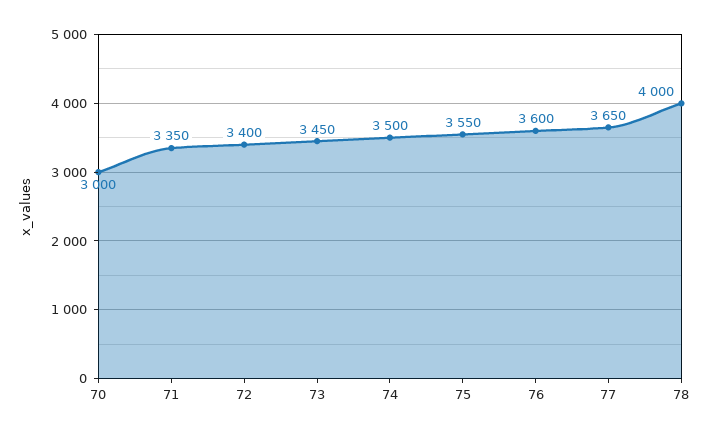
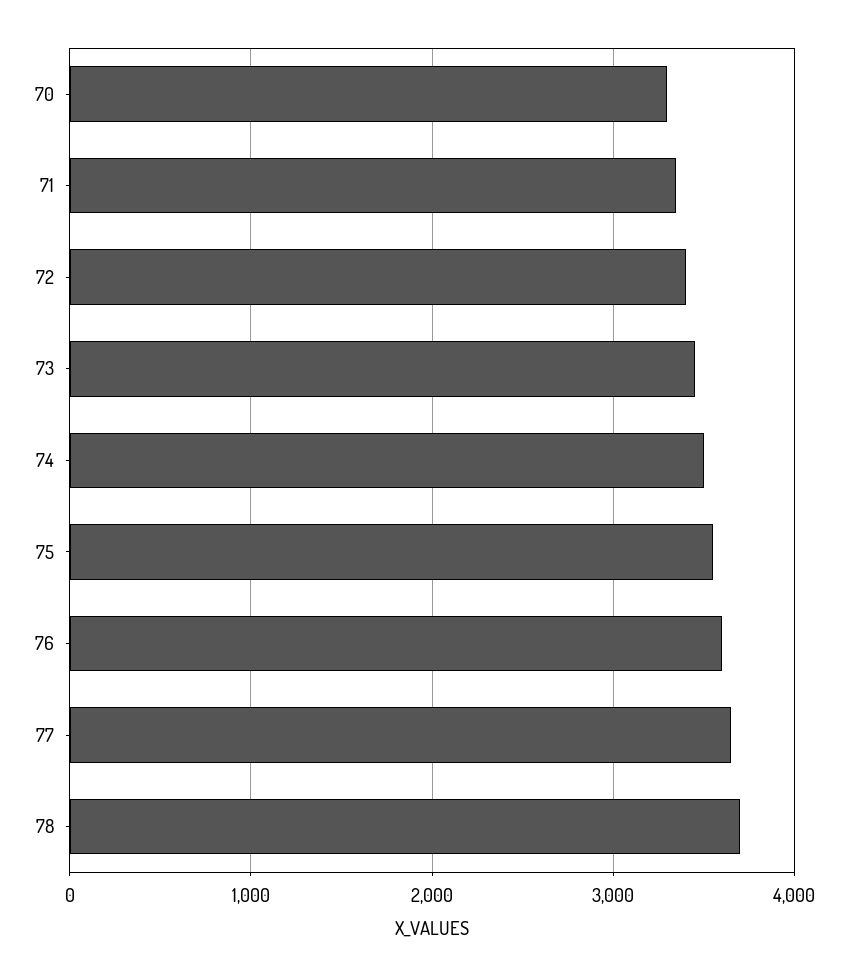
  {
-   "70": 3000,
+   "70": 3300,
    "71": 3350,
    "72": 3400,
    "73": 3450,
    "74": 3500,
    "75": 3550,
    "76": 3600,
    "77": 3650,
-   "78": 4000
+   "78": 3700
  }

